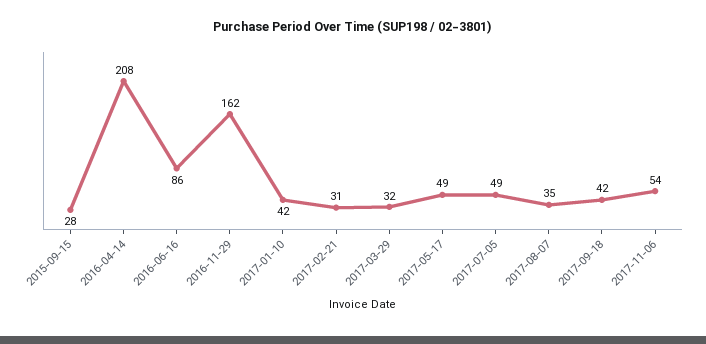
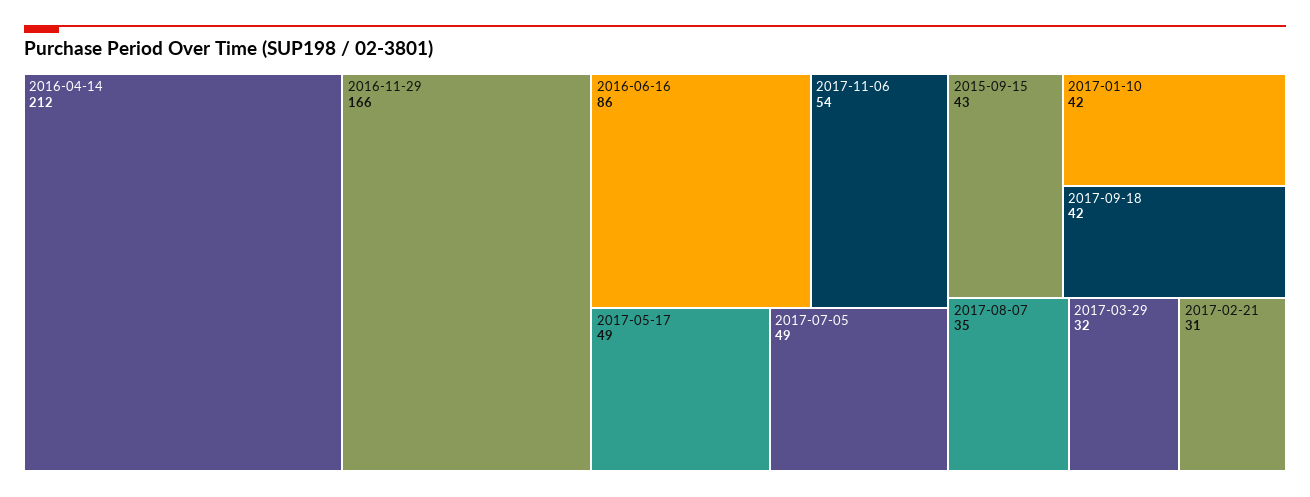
  {
-   "2015-09-15": 28,
+   "2015-09-15": 43,
-   "2016-04-14": 208,
+   "2016-04-14": 212,
    "2016-06-16": 86,
-   "2016-11-29": 162,
+   "2016-11-29": 166,
    "2017-01-10": 42,
    "2017-02-21": 31,
    "2017-03-29": 32,
    "2017-05-17": 49,
    "2017-07-05": 49,
    "2017-08-07": 35,
    "2017-09-18": 42,
    "2017-11-06": 54
  }

